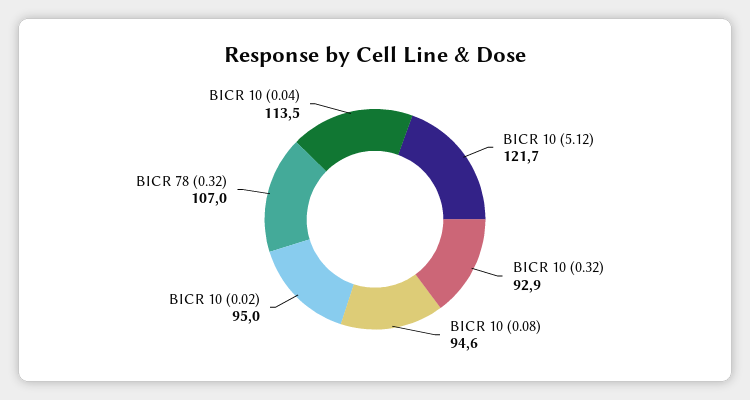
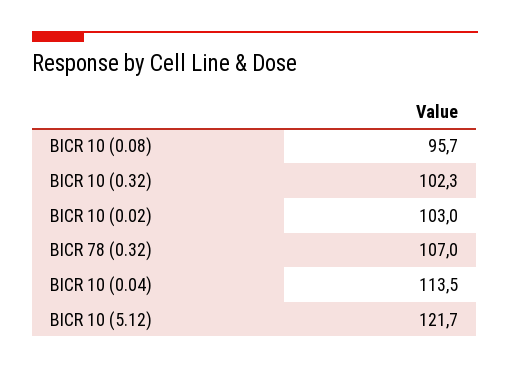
  {
    "BICR 10 (5.12)": 121.7,
-   "BICR 10 (0.32)": 92.9,
+   "BICR 10 (0.32)": 102.3,
-   "BICR 10 (0.08)": 94.6,
+   "BICR 10 (0.08)": 95.7,
-   "BICR 10 (0.02)": 95,
+   "BICR 10 (0.02)": 103,
    "BICR 78 (0.32)": 107,
    "BICR 10 (0.04)": 113.5
  }

